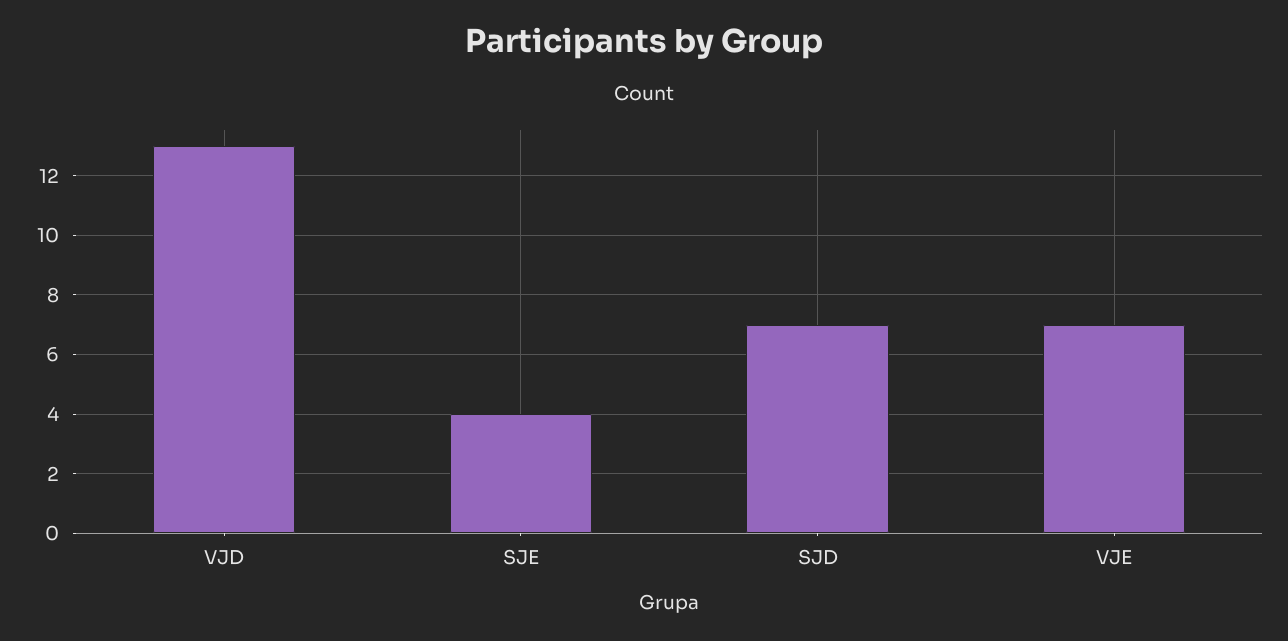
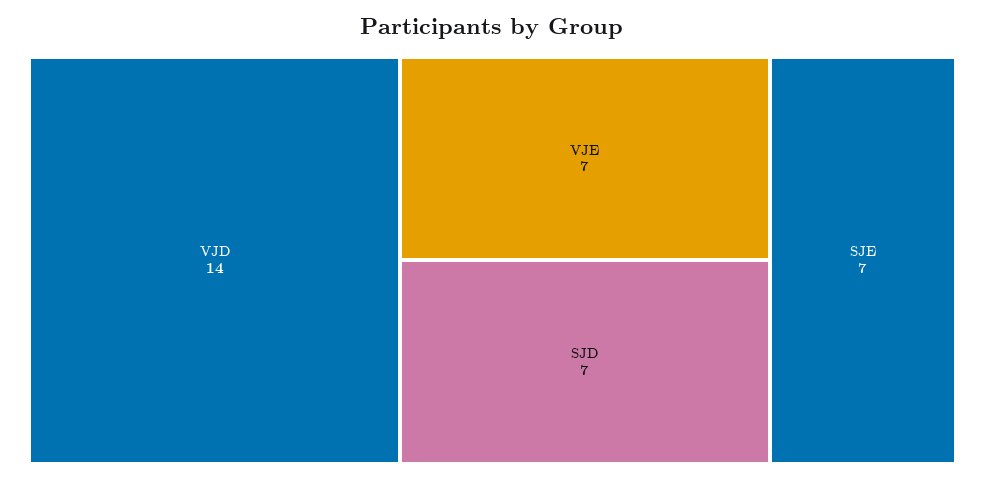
  {
-   "VJD": 13,
+   "VJD": 14,
-   "SJE": 4,
+   "SJE": 7,
    "SJD": 7,
    "VJE": 7
  }

